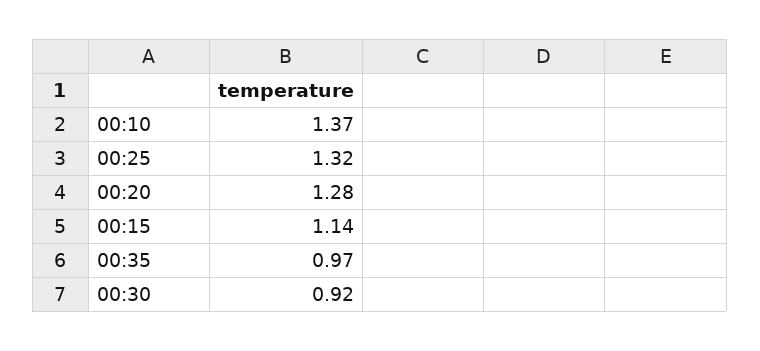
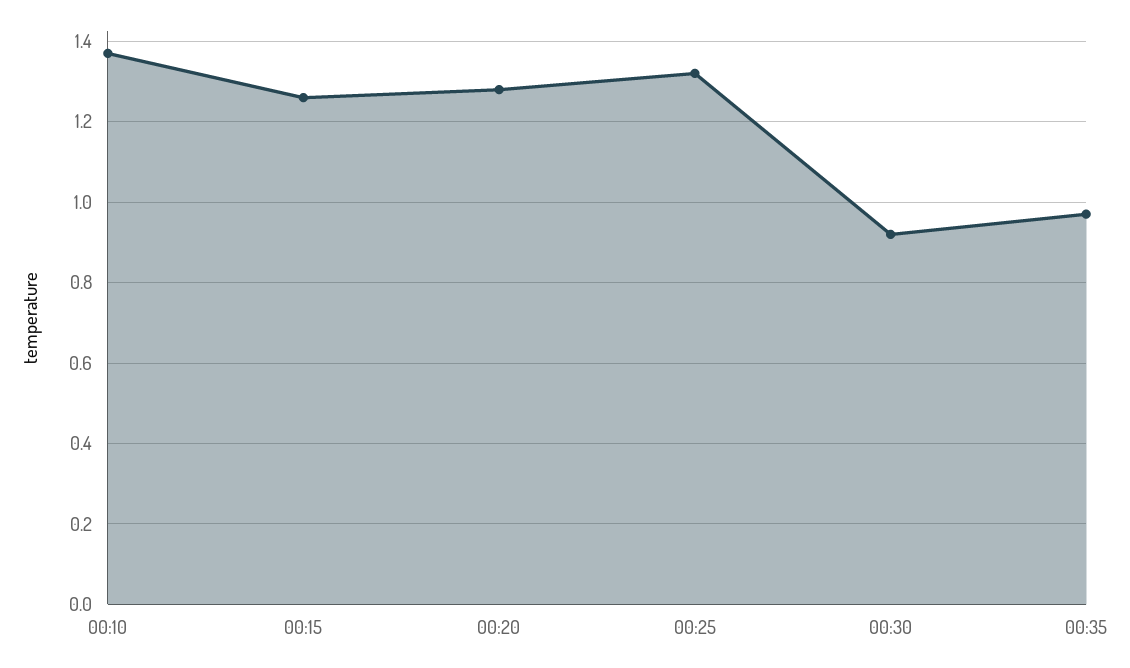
  {
    "00:10": 1.37,
    "00:25": 1.32,
    "00:20": 1.28,
-   "00:15": 1.14,
+   "00:15": 1.25,
    "00:35": 0.97,
    "00:30": 0.92
  }

